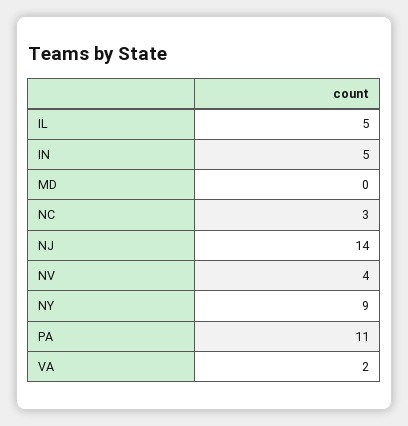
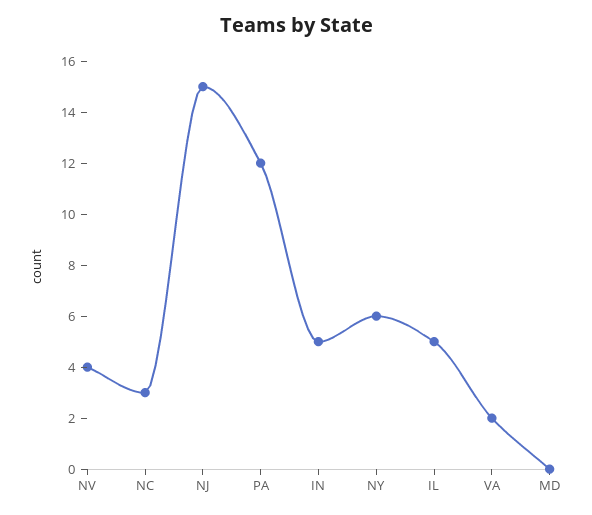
  {
    "IL": 5,
    "IN": 5,
    "MD": 0,
    "NC": 3,
-   "NJ": 14,
+   "NJ": 15,
    "NV": 4,
-   "NY": 9,
+   "NY": 6,
-   "PA": 11,
+   "PA": 12,
    "VA": 2
  }

